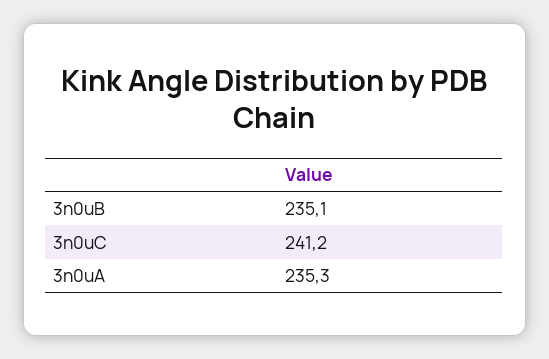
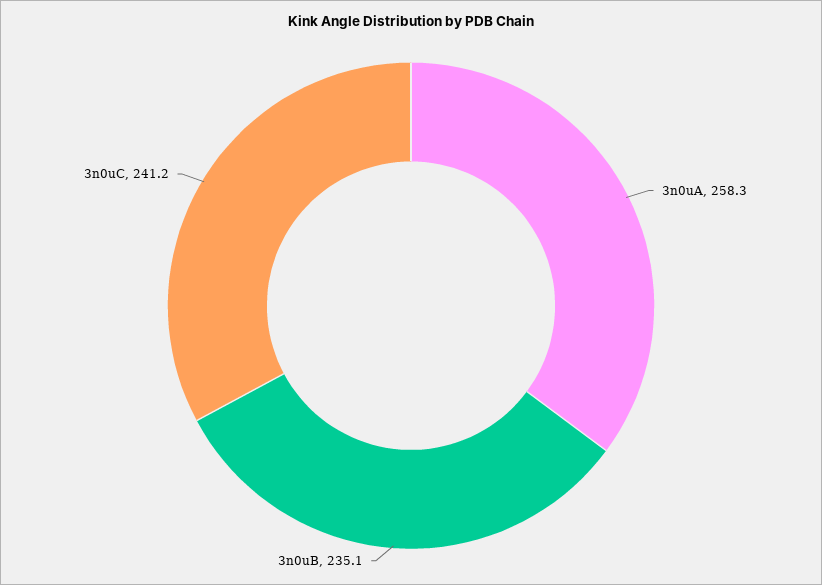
  {
    "3n0uB": 235.1,
    "3n0uC": 241.2,
-   "3n0uA": 235.3
+   "3n0uA": 258.3
  }

